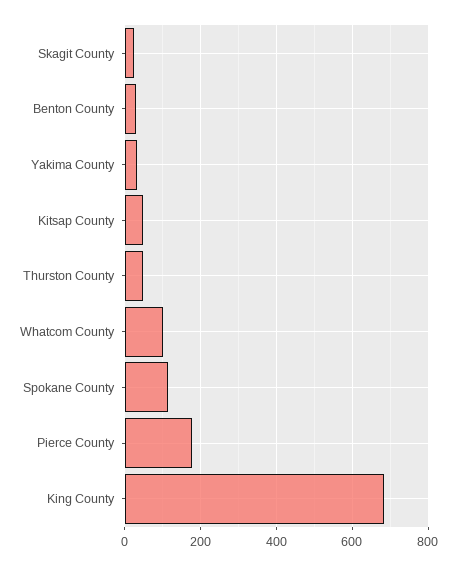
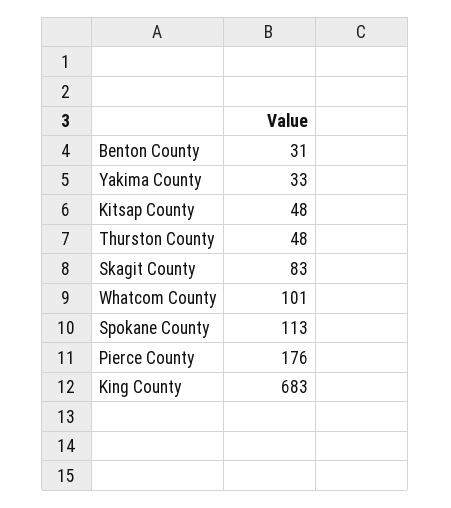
  {
-   "Skagit County": 20,
+   "Skagit County": 83,
    "Benton County": 31,
    "Yakima County": 33,
    "Kitsap County": 48,
    "Thurston County": 48,
    "Whatcom County": 101,
    "Spokane County": 113,
    "Pierce County": 176,
    "King County": 683
  }

